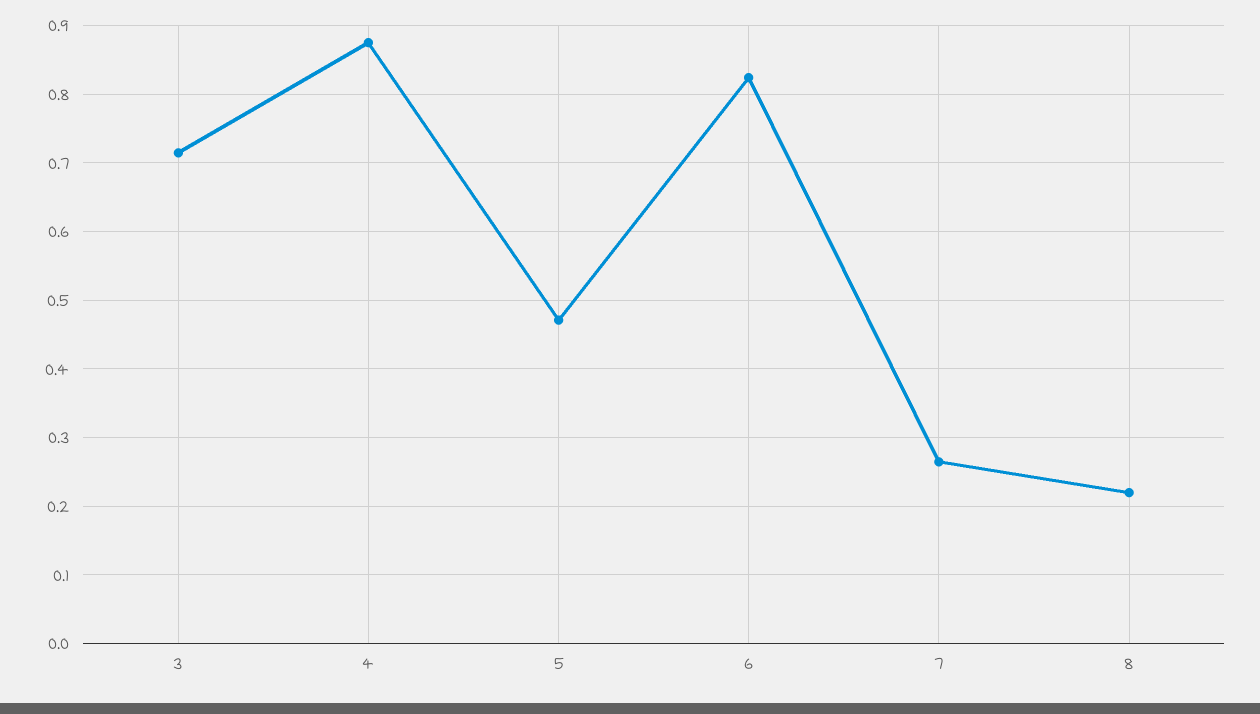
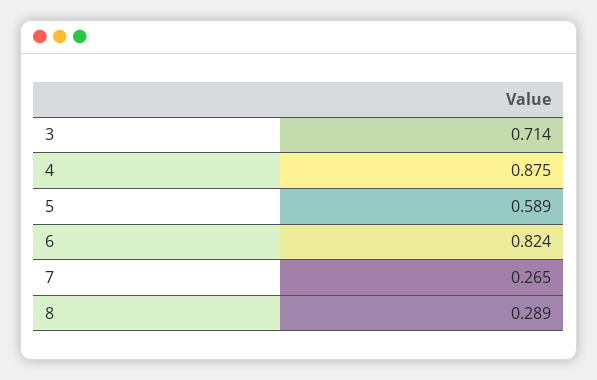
  {
    "3": 0.714,
    "4": 0.875,
-   "5": 0.47,
+   "5": 0.589,
    "6": 0.824,
    "7": 0.265,
-   "8": 0.22
+   "8": 0.289
  }

